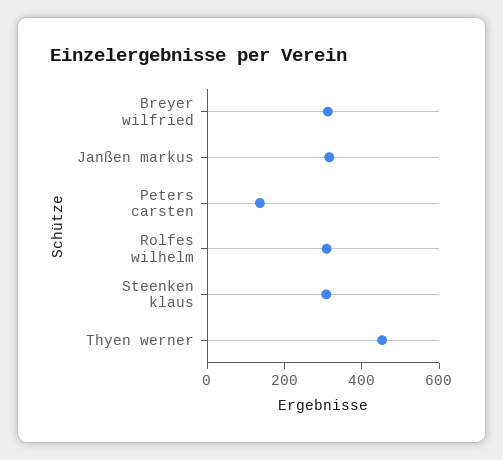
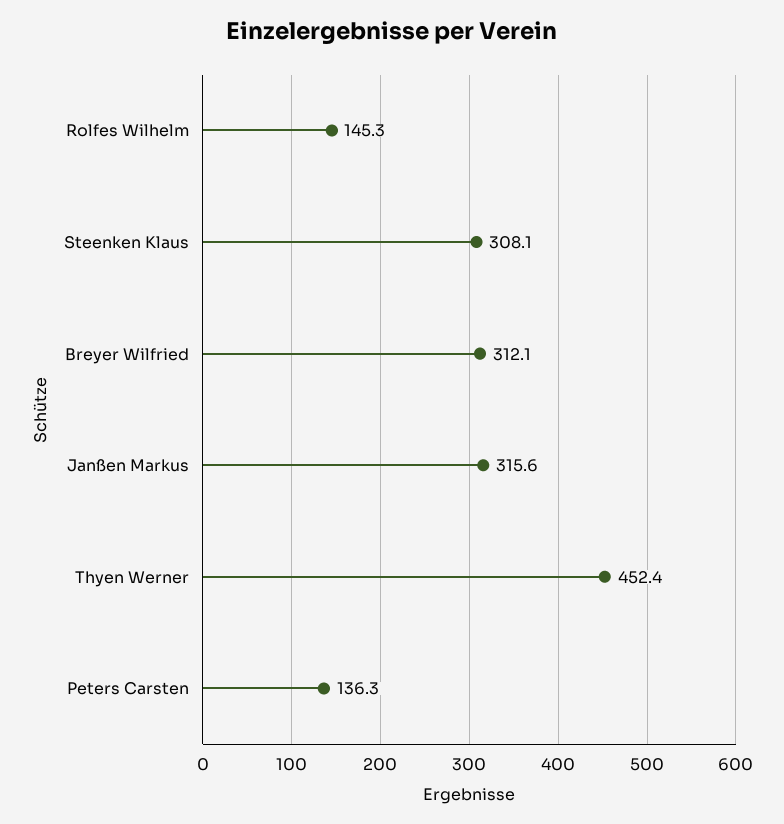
  {
    "Breyer wilfried": 312.1,
    "Janßen markus": 315.6,
    "Peters carsten": 136.3,
-   "Rolfes wilhelm": 300,
+   "Rolfes wilhelm": 145.3,
    "Steenken klaus": 308.1,
    "Thyen werner": 452.4
  }

